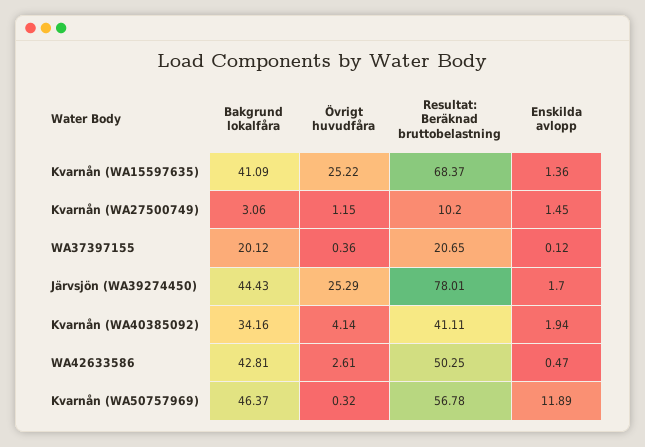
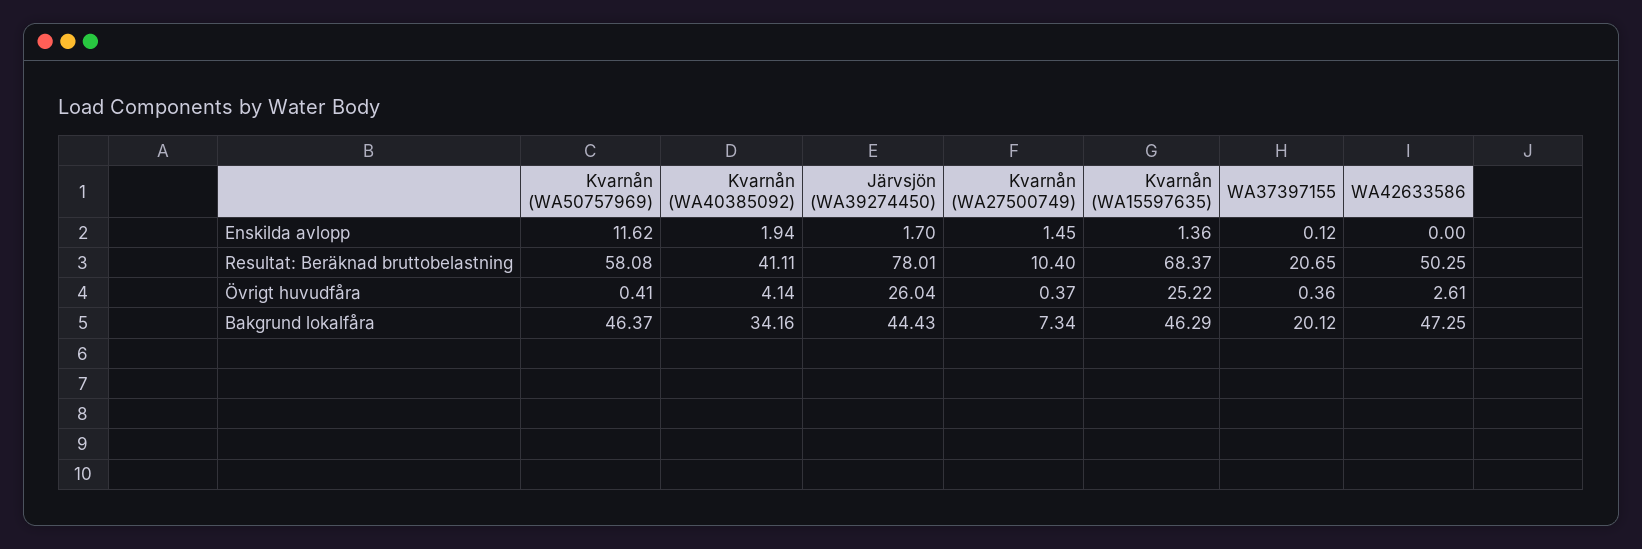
  {
    "Bakgrund lokalfåra": {
-     "Kvarnån (WA15597635)": 41.09,
+     "Kvarnån (WA15597635)": 46.29,
-     "Kvarnån (WA27500749)": 3.06,
+     "Kvarnån (WA27500749)": 7.34,
      "WA37397155": 20.12,
      "Järvsjön (WA39274450)": 44.43,
      "Kvarnån (WA40385092)": 34.16,
-     "WA42633586": 42.81,
+     "WA42633586": 47.25,
      "Kvarnån (WA50757969)": 46.37
    },
    "Övrigt huvudfåra": {
      "Kvarnån (WA15597635)": 25.22,
-     "Kvarnån (WA27500749)": 1.15,
+     "Kvarnån (WA27500749)": 0.37,
      "WA37397155": 0.36,
-     "Järvsjön (WA39274450)": 25.29,
+     "Järvsjön (WA39274450)": 26.04,
      "Kvarnån (WA40385092)": 4.14,
      "WA42633586": 2.61,
-     "Kvarnån (WA50757969)": 0.32
+     "Kvarnån (WA50757969)": 0.41
    },
    "Resultat: Beräknad bruttobelastning": {
      "Kvarnån (WA15597635)": 68.37,
-     "Kvarnån (WA27500749)": 10.2,
+     "Kvarnån (WA27500749)": 10.4,
      "WA37397155": 20.65,
      "Järvsjön (WA39274450)": 78.01,
      "Kvarnån (WA40385092)": 41.11,
      "WA42633586": 50.25,
-     "Kvarnån (WA50757969)": 56.78
+     "Kvarnån (WA50757969)": 58.08
    },
    "Enskilda avlopp": {
      "Kvarnån (WA15597635)": 1.36,
      "Kvarnån (WA27500749)": 1.45,
      "WA37397155": 0.12,
      "Järvsjön (WA39274450)": 1.7,
      "Kvarnån (WA40385092)": 1.94,
-     "WA42633586": 0.47,
+     "WA42633586": 0,
-     "Kvarnån (WA50757969)": 11.89
+     "Kvarnån (WA50757969)": 11.62
    }
  }

